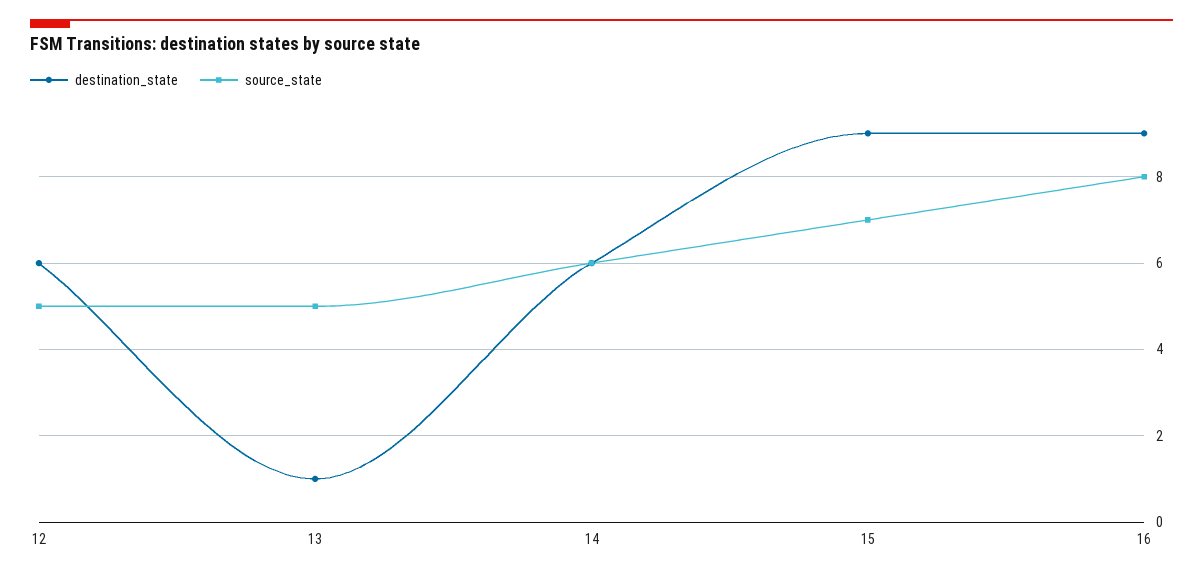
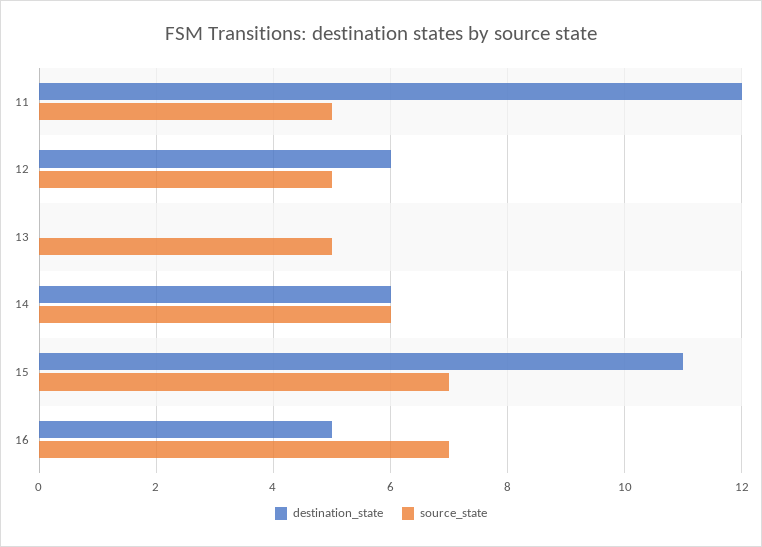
  {
    "destination_state": {
      "12": 6,
-     "13": 1,
+     "13": 0,
      "14": 6,
-     "15": 9,
+     "15": 11,
-     "16": 9
+     "16": 5,
+     "11": 12
    },
    "source_state": {
      "12": 5,
      "13": 5,
      "14": 6,
      "15": 7,
-     "16": 8
+     "16": 7,
+     "11": 5
    }
  }

